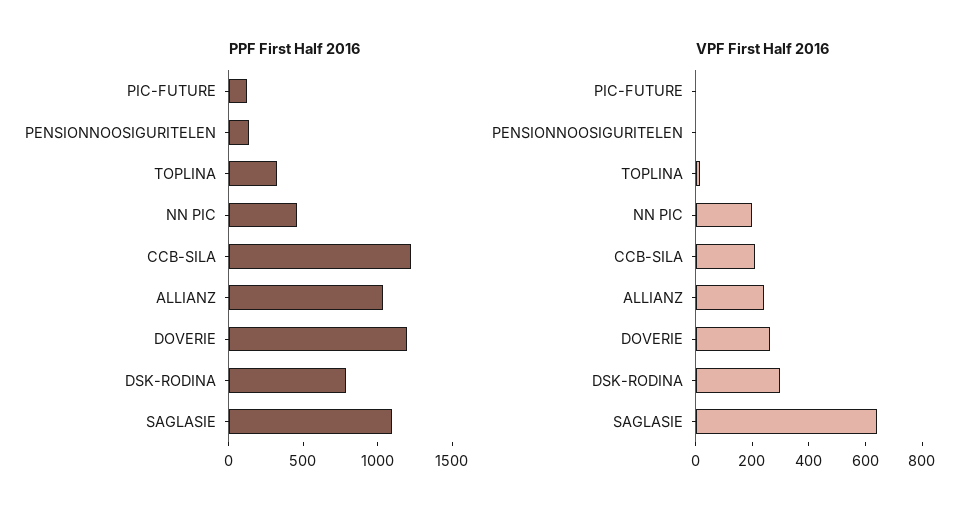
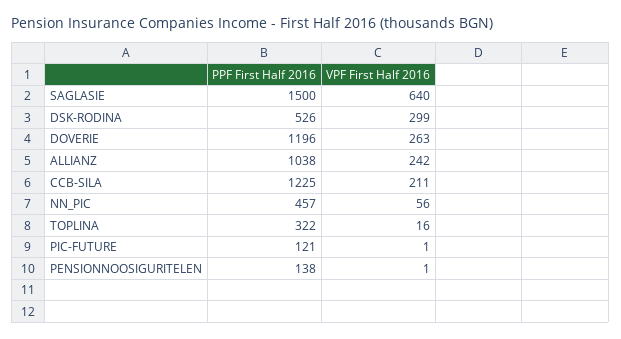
  {
    "PPF First Half 2016": {
      "PIC-FUTURE": 121,
      "PENSIONNOOSIGURITELEN": 138,
      "TOPLINA": 322,
      "NN PIC": 457,
      "CCB-SILA": 1225,
      "ALLIANZ": 1038,
      "DOVERIE": 1196,
-     "DSK-RODINA": 800,
+     "DSK-RODINA": 526,
-     "SAGLASIE": 1100
+     "SAGLASIE": 1500
    },
    "VPF First Half 2016": {
      "PIC-FUTURE": 1,
      "PENSIONNOOSIGURITELEN": 1,
      "TOPLINA": 16,
-     "NN PIC": 200,
+     "NN PIC": 56,
      "CCB-SILA": 211,
      "ALLIANZ": 242,
      "DOVERIE": 263,
      "DSK-RODINA": 299,
      "SAGLASIE": 640
    }
  }

